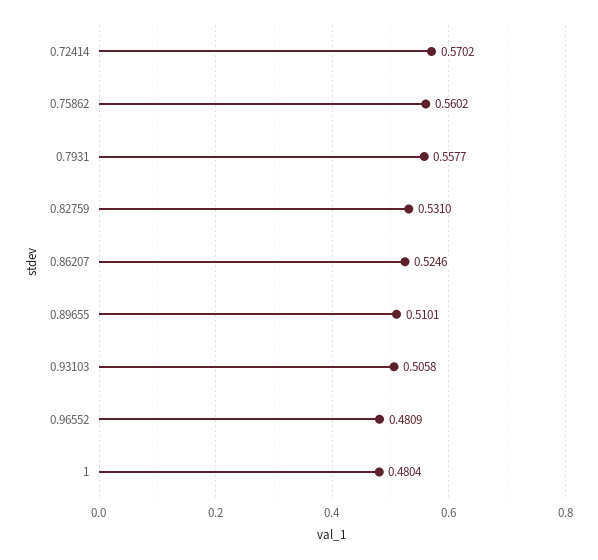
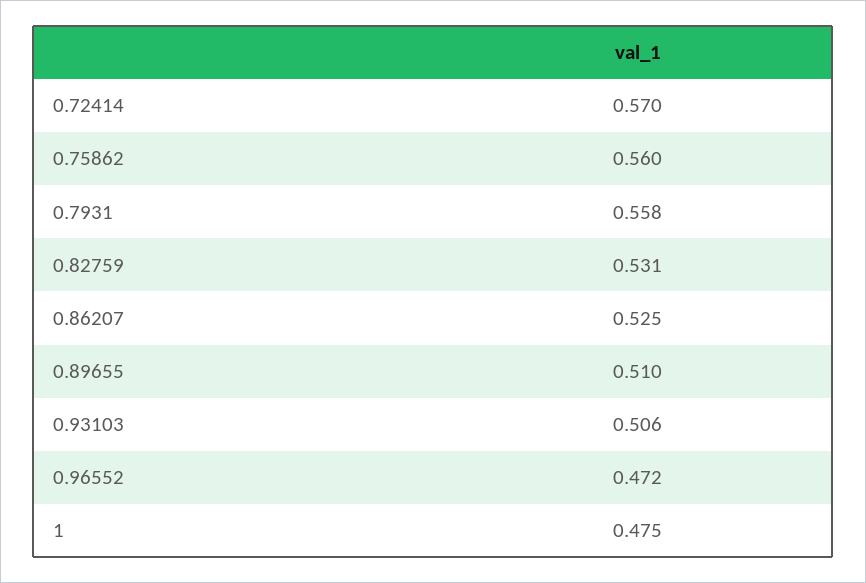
  {
    "0.72414": 0.5702,
    "0.75862": 0.5602,
    "0.7931": 0.5577,
    "0.82759": 0.531,
    "0.86207": 0.5246,
    "0.89655": 0.5101,
    "0.93103": 0.5058,
-   "0.96552": 0.4809,
+   "0.96552": 0.472,
-   "1": 0.4804
+   "1": 0.475
  }

